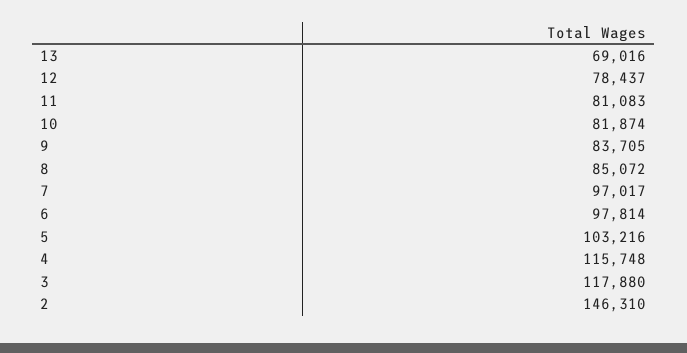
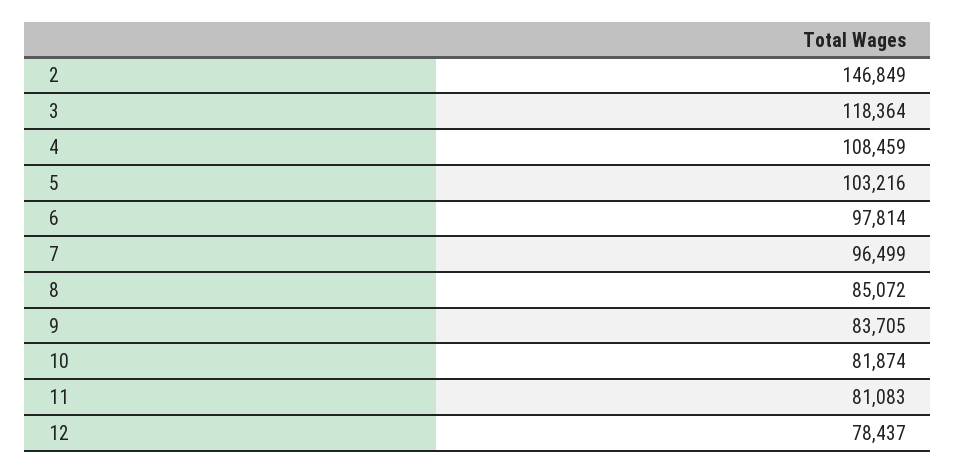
  {
-   "13": 69016,
    "12": 78437,
    "11": 81083,
    "10": 81874,
    "9": 83705,
    "8": 85072,
-   "7": 97017,
+   "7": 96499,
    "6": 97814,
    "5": 103216,
-   "4": 115748,
+   "4": 108459,
-   "3": 117880,
+   "3": 118364,
-   "2": 146310
+   "2": 146849
  }

